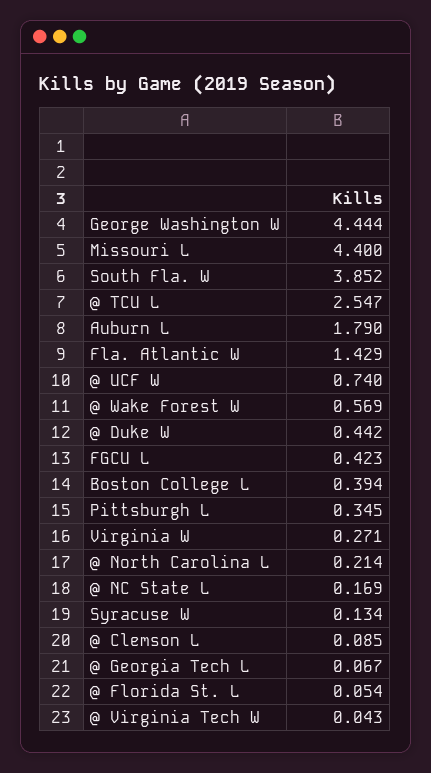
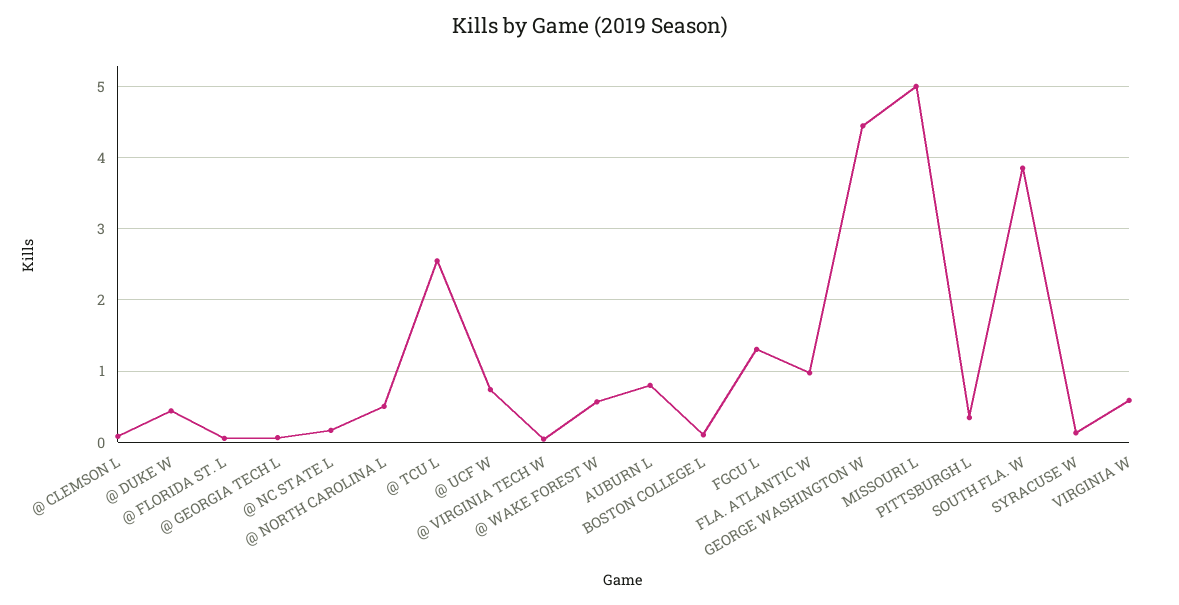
  {
    "George Washington W": 4.444,
-   "Missouri L": 4.4,
+   "Missouri L": 5,
    "South Fla. W": 3.852,
    "@ TCU L": 2.547,
-   "Auburn L": 1.79,
+   "Auburn L": 0.8,
-   "Fla. Atlantic W": 1.429,
+   "Fla. Atlantic W": 1,
    "@ UCF W": 0.74,
    "@ Wake Forest W": 0.569,
    "@ Duke W": 0.442,
-   "FGCU L": 0.423,
+   "FGCU L": 1.3,
-   "Boston College L": 0.394,
+   "Boston College L": 0.1,
    "Pittsburgh L": 0.345,
-   "Virginia W": 0.271,
+   "Virginia W": 0.6,
-   "@ North Carolina L": 0.214,
+   "@ North Carolina L": 0.5,
    "@ NC State L": 0.169,
    "Syracuse W": 0.134,
    "@ Clemson L": 0.085,
    "@ Georgia Tech L": 0.067,
    "@ Florida St. L": 0.054,
    "@ Virginia Tech W": 0.043
  }

